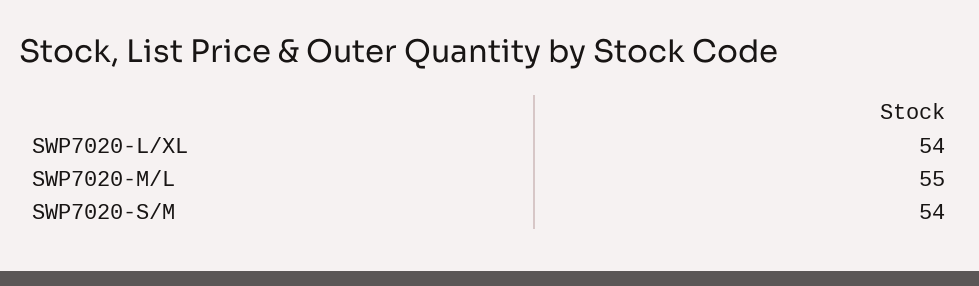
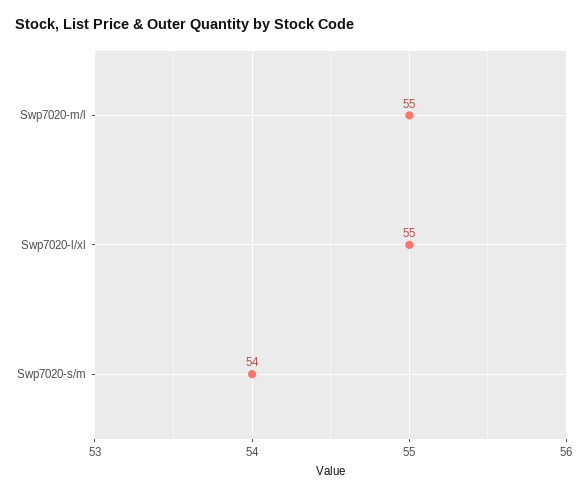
  {
-   "SWP7020-L/XL": 54,
+   "SWP7020-L/XL": 55,
    "SWP7020-M/L": 55,
    "SWP7020-S/M": 54
  }

